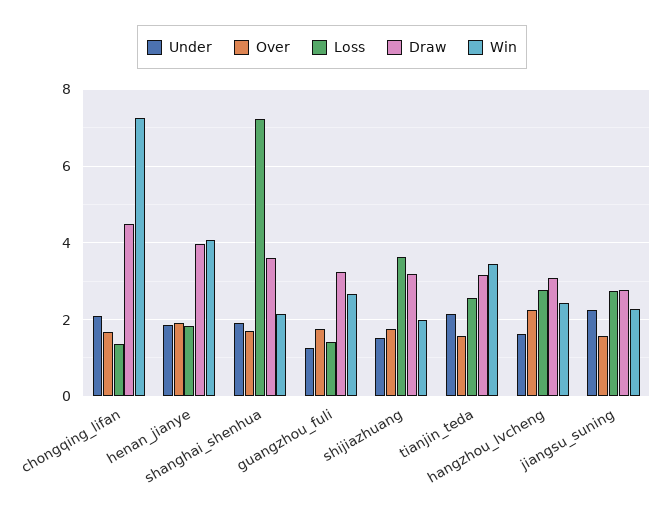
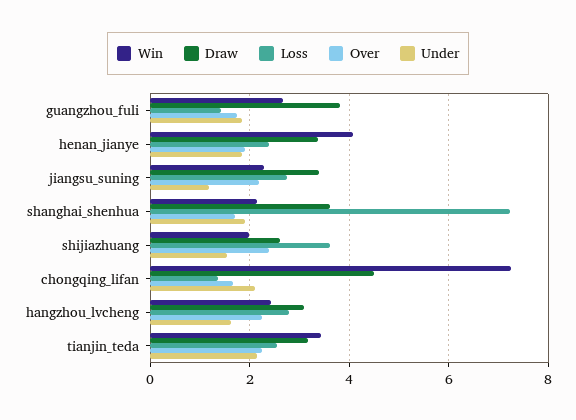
  {
    "Under": {
      "chongqing_lifan": 2.2,
      "henan_jianye": 1.8,
      "shanghai_shenhua": 2,
-     "guangzhou_fuli": 1.2,
+     "guangzhou_fuli": 1.8,
      "shijiazhuang": 1.6,
      "tianjin_teda": 2.2,
      "hangzhou_lvcheng": 1.6,
-     "jiangsu_suning": 2.2
+     "jiangsu_suning": 1.2
    },
    "Over": {
      "chongqing_lifan": 1.6,
      "henan_jianye": 2,
      "shanghai_shenhua": 1.8,
      "guangzhou_fuli": 1.8,
-     "shijiazhuang": 1.8,
+     "shijiazhuang": 2.4,
-     "tianjin_teda": 1.6,
+     "tianjin_teda": 2.2,
      "hangzhou_lvcheng": 2.2,
-     "jiangsu_suning": 1.6
+     "jiangsu_suning": 2.2
    },
    "Loss": {
      "chongqing_lifan": 1.4,
-     "henan_jianye": 1.8,
+     "henan_jianye": 2.4,
      "shanghai_shenhua": 7.2,
      "guangzhou_fuli": 1.4,
      "shijiazhuang": 3.6,
      "tianjin_teda": 2.6,
      "hangzhou_lvcheng": 2.8,
      "jiangsu_suning": 2.8
    },
    "Draw": {
      "chongqing_lifan": 4.4,
-     "henan_jianye": 4,
+     "henan_jianye": 3.4,
      "shanghai_shenhua": 3.6,
-     "guangzhou_fuli": 3.2,
+     "guangzhou_fuli": 3.8,
-     "shijiazhuang": 3.2,
+     "shijiazhuang": 2.6,
      "tianjin_teda": 3.2,
      "hangzhou_lvcheng": 3,
-     "jiangsu_suning": 2.8
+     "jiangsu_suning": 3.4
    },
    "Win": {
      "chongqing_lifan": 7.2,
      "henan_jianye": 4,
      "shanghai_shenhua": 2.2,
      "guangzhou_fuli": 2.6,
      "shijiazhuang": 2,
      "tianjin_teda": 3.4,
      "hangzhou_lvcheng": 2.4,
      "jiangsu_suning": 2.2
    }
  }

